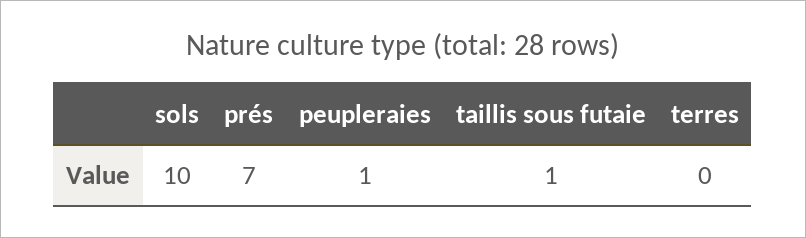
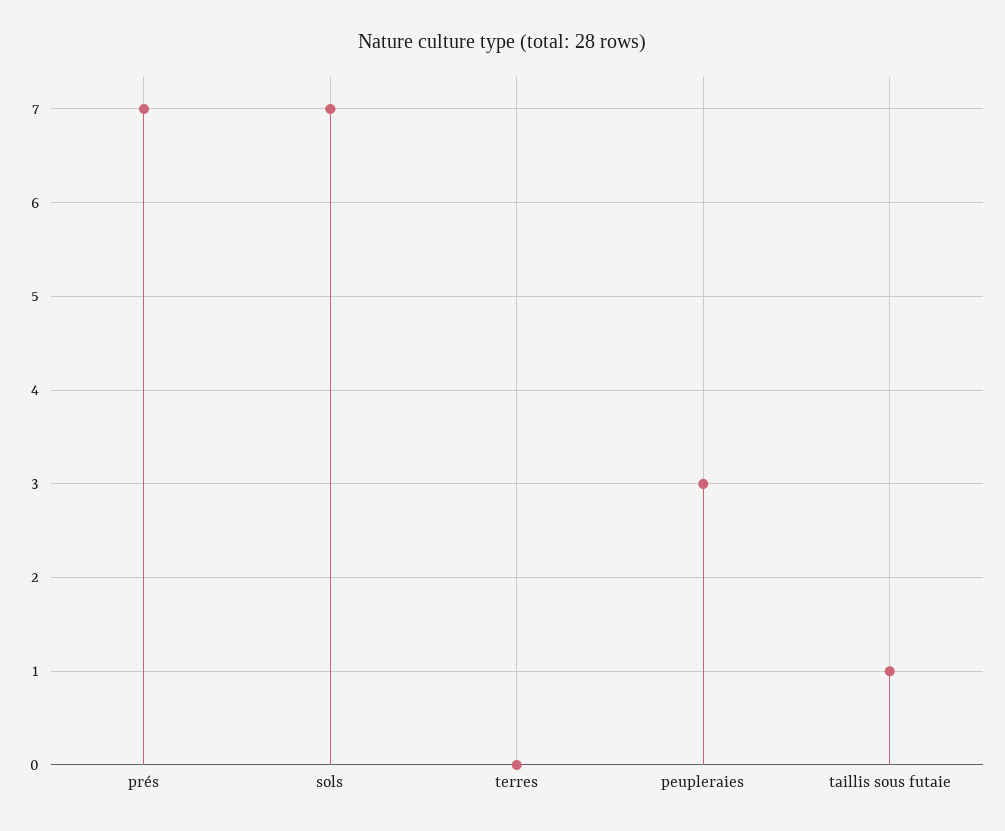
  {
-   "sols": 10,
+   "sols": 7,
    "prés": 7,
-   "peupleraies": 1,
+   "peupleraies": 3,
    "taillis sous futaie": 1,
    "terres": 0
  }

